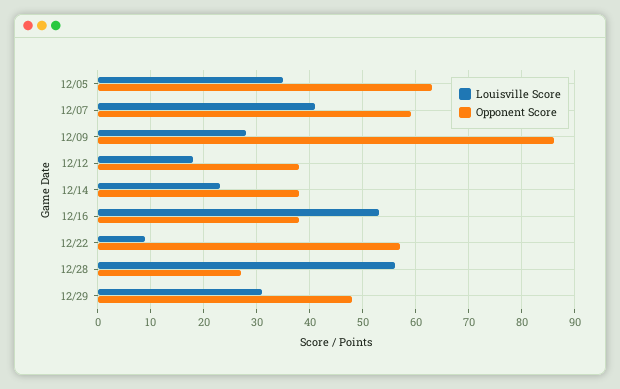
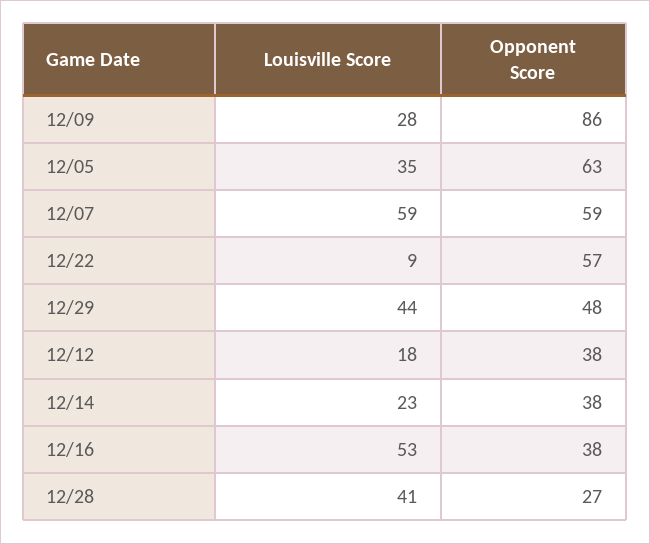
  {
    "Louisville Score": {
      "12/05": 35,
-     "12/07": 40,
+     "12/07": 59,
      "12/09": 28,
      "12/12": 18,
      "12/14": 23,
      "12/16": 53,
      "12/22": 9,
-     "12/28": 55,
+     "12/28": 41,
-     "12/29": 30
+     "12/29": 44
    },
    "Opponent Score": {
      "12/05": 63,
      "12/07": 59,
      "12/09": 86,
      "12/12": 38,
      "12/14": 38,
      "12/16": 38,
      "12/22": 57,
      "12/28": 27,
      "12/29": 48
    }
  }

